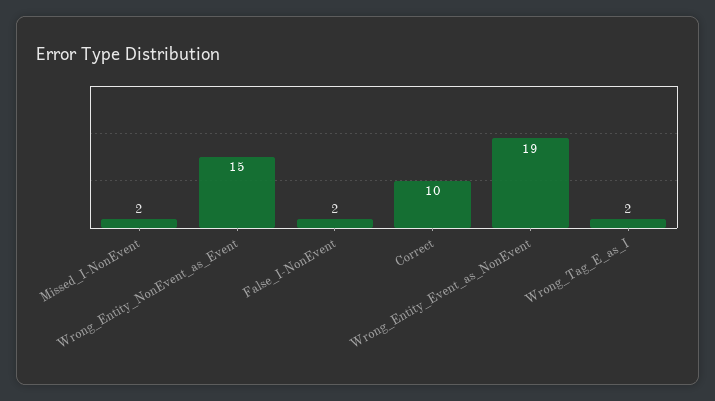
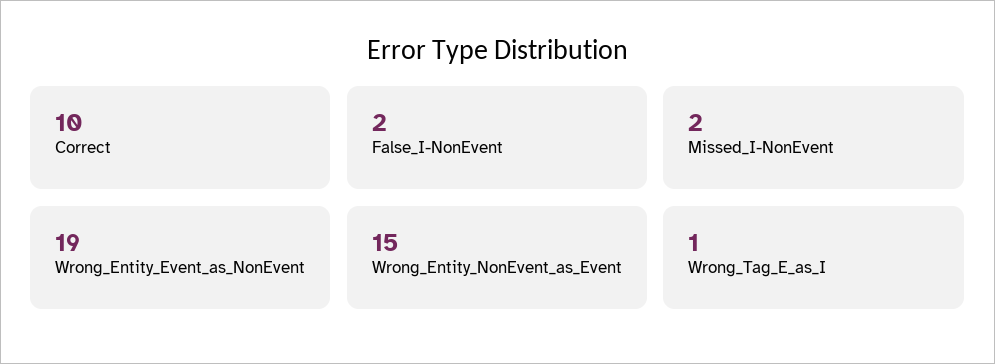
  {
    "Missed_I-NonEvent": 2,
    "Wrong_Entity_NonEvent_as_Event": 15,
    "False_I-NonEvent": 2,
    "Correct": 10,
    "Wrong_Entity_Event_as_NonEvent": 19,
-   "Wrong_Tag_E_as_I": 2
+   "Wrong_Tag_E_as_I": 1
  }

